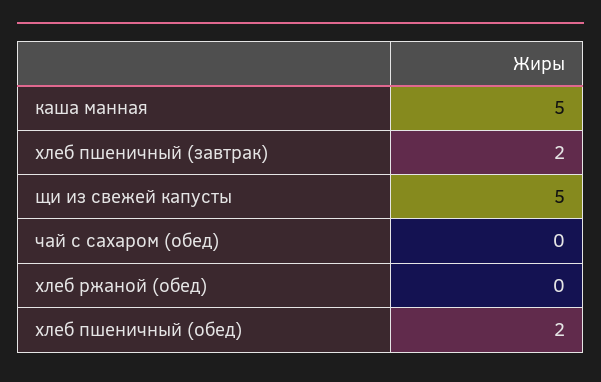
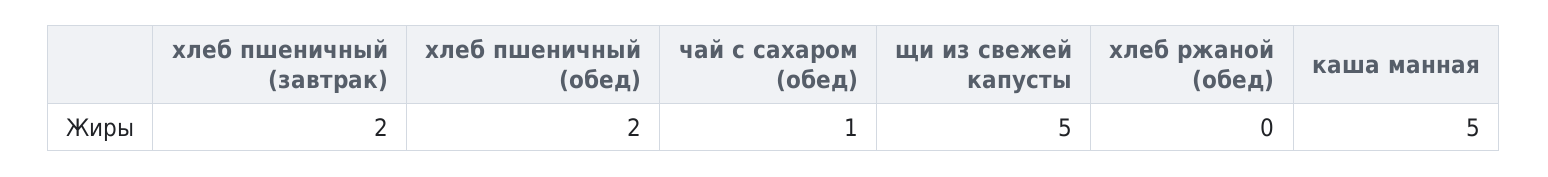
  {
    "каша манная": 5,
    "хлеб пшеничный (завтрак)": 2,
    "щи из свежей капусты": 5,
-   "чай с сахаром (обед)": 0,
+   "чай с сахаром (обед)": 1,
    "хлеб ржаной (обед)": 0,
    "хлеб пшеничный (обед)": 2
  }

